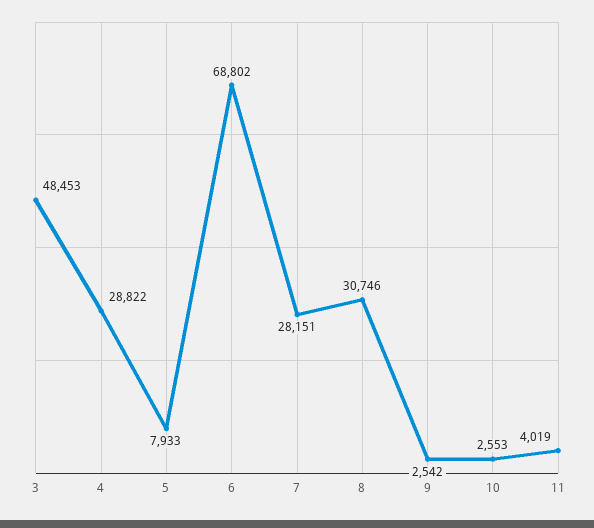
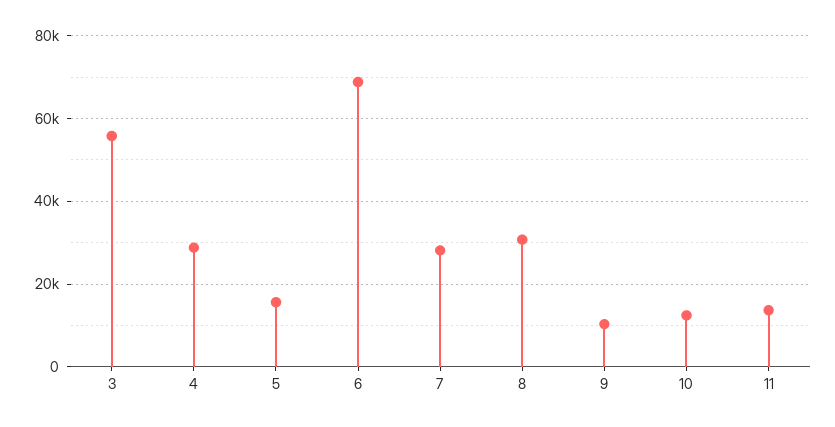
  {
-   "3": 48453,
+   "3": 56000,
    "4": 28822,
-   "5": 7933,
+   "5": 16000,
    "6": 68802,
    "7": 28151,
    "8": 30746,
-   "9": 2542,
+   "9": 10000,
-   "10": 2553,
+   "10": 12000,
-   "11": 4019
+   "11": 14000
  }

